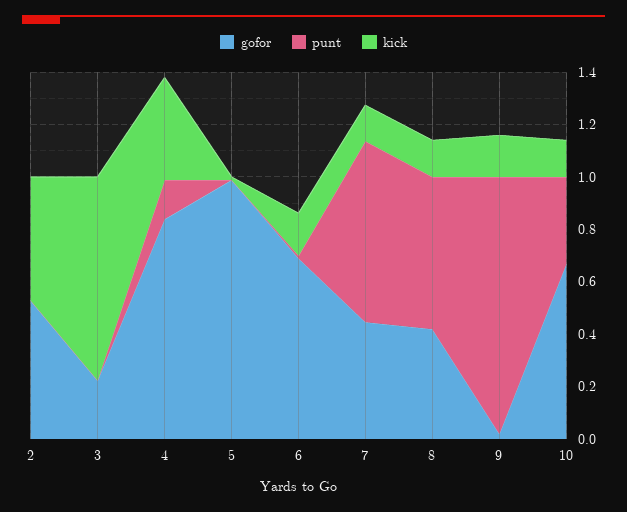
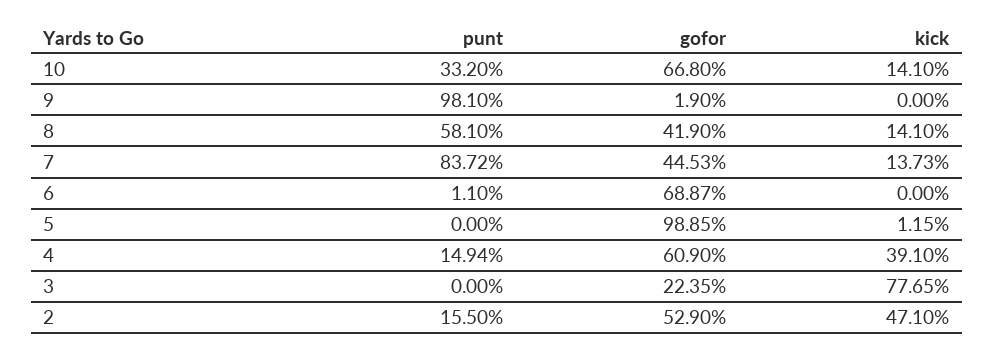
  {
    "gofor": {
      "2": 0.529,
      "3": 0.2235,
-     "4": 0.85,
+     "4": 0.609,
      "5": 0.9885,
      "6": 0.6887,
      "7": 0.4453,
      "8": 0.419,
      "9": 0.019,
      "10": 0.668
    },
    "punt": {
-     "2": 0,
+     "2": 0.155,
      "3": 0,
      "4": 0.1494,
      "5": 0,
      "6": 0.011,
-     "7": 0.7,
+     "7": 0.8372,
      "8": 0.581,
      "9": 0.981,
      "10": 0.332
    },
    "kick": {
      "2": 0.471,
      "3": 0.7765,
      "4": 0.391,
      "5": 0.0115,
-     "6": 0.15,
+     "6": 0,
      "7": 0.1373,
      "8": 0.141,
-     "9": 0.15,
+     "9": 0,
      "10": 0.141
    }
  }

